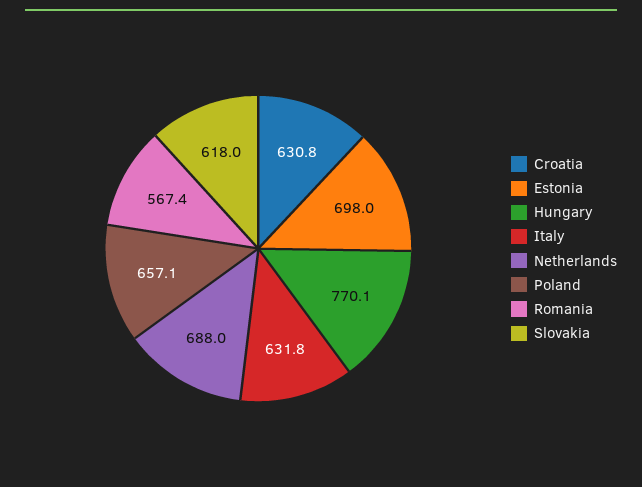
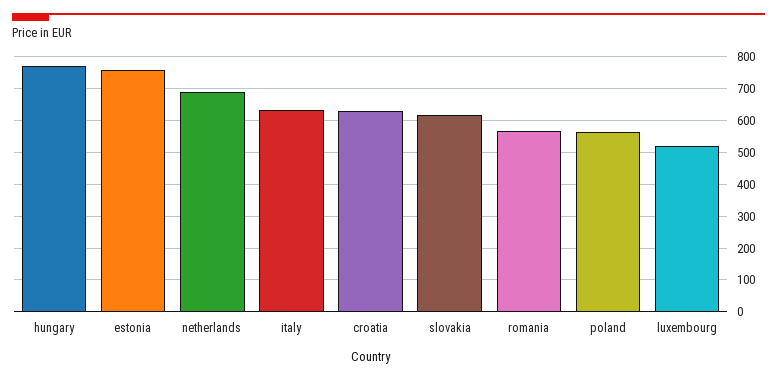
  {
    "Croatia": 630.8,
-   "Estonia": 698,
+   "Estonia": 760,
    "Hungary": 770.1,
    "Italy": 631.8,
    "Netherlands": 688,
-   "Poland": 657.1,
+   "Poland": 560,
    "Romania": 567.4,
-   "Slovakia": 618
+   "Slovakia": 618,
+   "luxembourg": 520
  }

